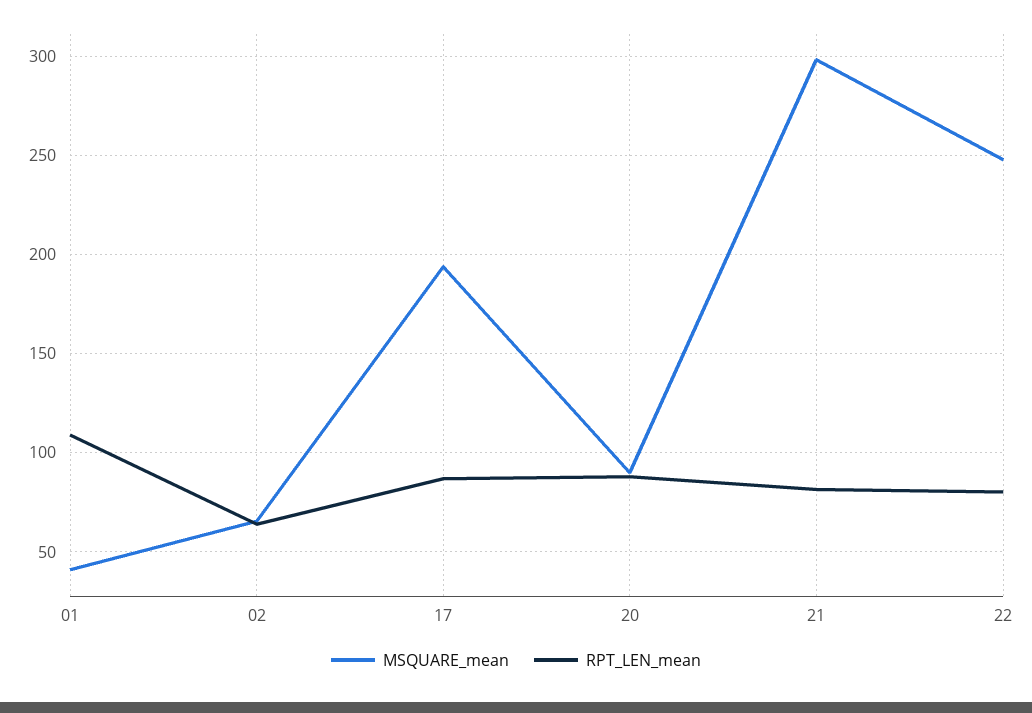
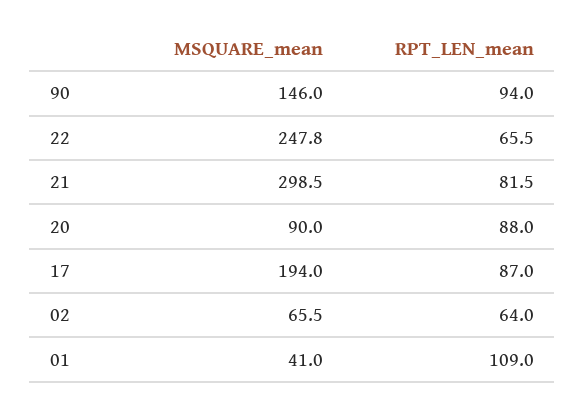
  {
    "MSQUARE_mean": {
      "01": 41,
      "02": 65.5,
      "17": 194,
      "20": 90,
      "21": 298.5,
-     "22": 247.8
+     "22": 247.8,
+     "90": 146
    },
    "RPT_LEN_mean": {
      "01": 109,
      "02": 64,
      "17": 87,
      "20": 88,
      "21": 81.5,
-     "22": 80
+     "22": 65.5,
+     "90": 94
    }
  }

